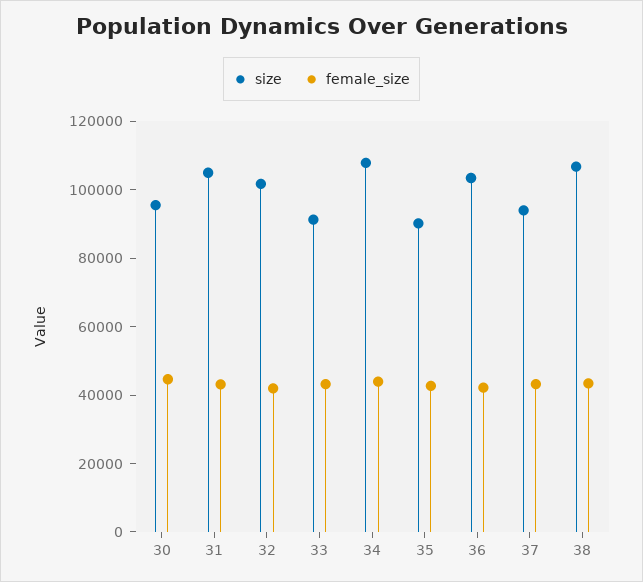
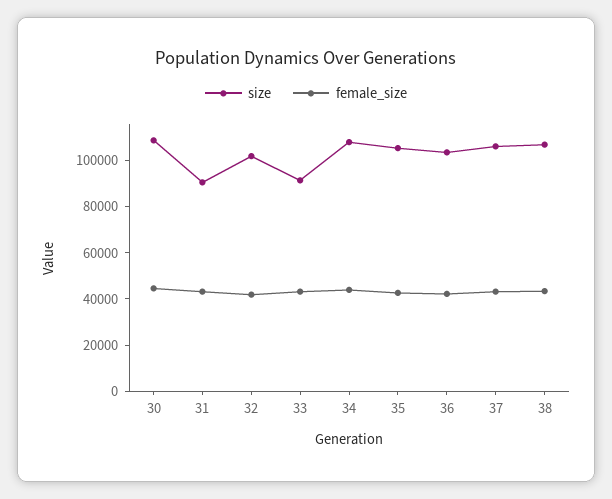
  {
    "size": {
-     "30": 95000,
+     "30": 110000,
-     "31": 105000,
+     "31": 90000,
      "32": 100000,
      "33": 90000,
      "34": 110000,
-     "35": 90000,
+     "35": 105000,
      "36": 105000,
-     "37": 95000,
+     "37": 105000,
      "38": 105000
    },
    "female_size": {
      "30": 45000,
      "31": 45000,
      "32": 40000,
      "33": 45000,
      "34": 45000,
      "35": 45000,
      "36": 40000,
      "37": 45000,
      "38": 45000
    }
  }

